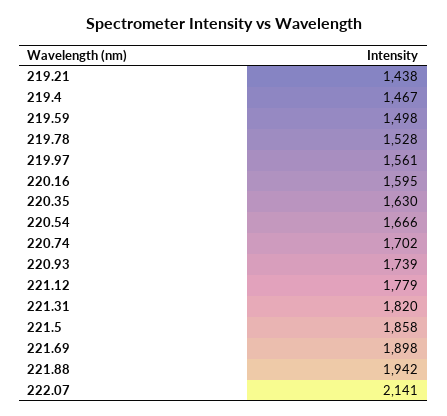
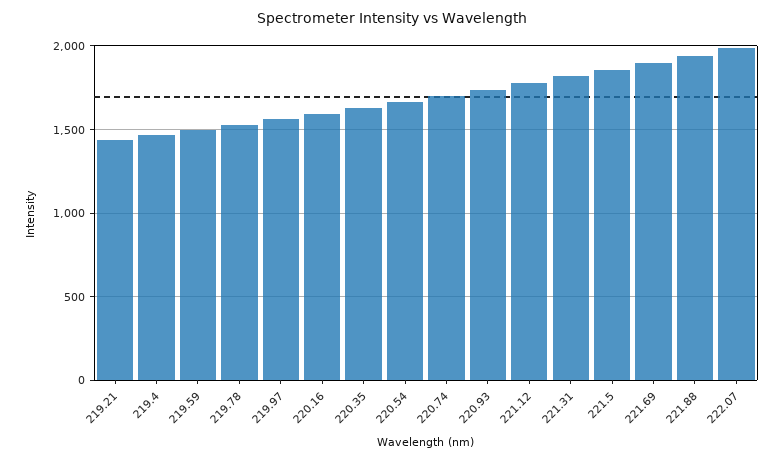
  {
    "219.21": 1438,
    "219.4": 1467,
    "219.59": 1498,
    "219.78": 1528,
    "219.97": 1561,
    "220.16": 1595,
    "220.35": 1630,
    "220.54": 1666,
    "220.74": 1702,
    "220.93": 1739,
    "221.12": 1779,
    "221.31": 1820,
    "221.5": 1858,
    "221.69": 1898,
    "221.88": 1942,
-   "222.07": 2141
+   "222.07": 2000
  }

